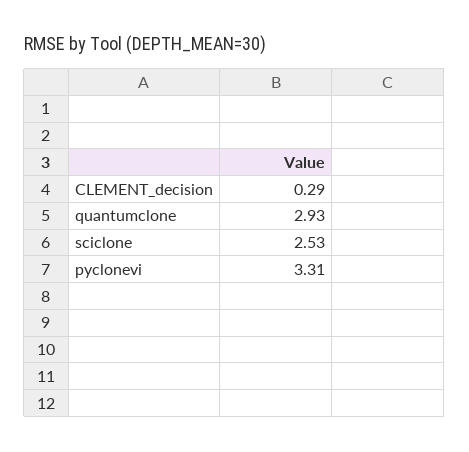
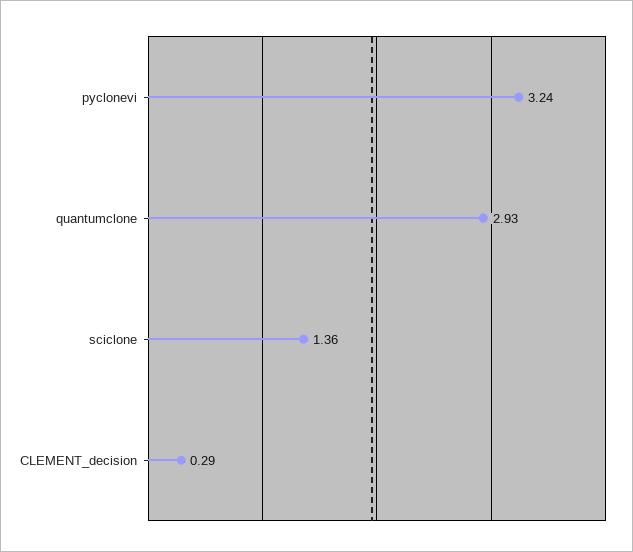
  {
    "CLEMENT_decision": 0.29,
    "quantumclone": 2.93,
-   "sciclone": 2.53,
+   "sciclone": 1.36,
-   "pyclonevi": 3.31
+   "pyclonevi": 3.24
  }

